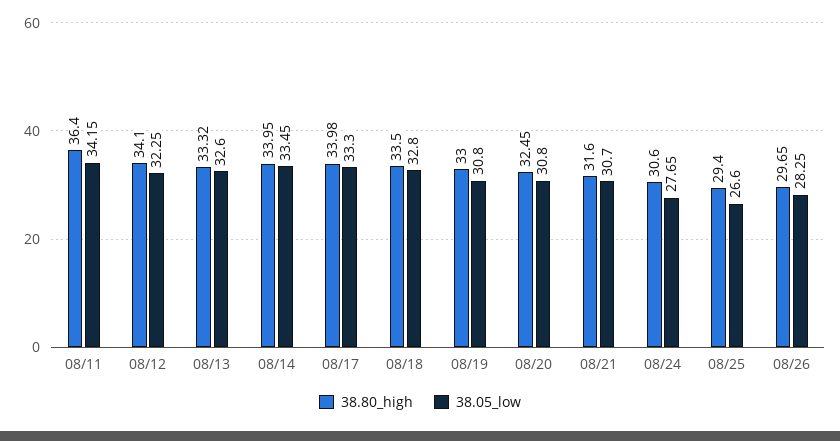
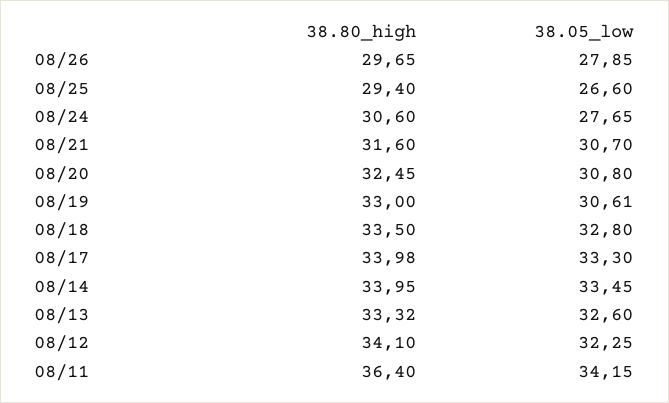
  {
    "38.80_high": {
      "08/11": 36.4,
      "08/12": 34.1,
      "08/13": 33.32,
      "08/14": 33.95,
      "08/17": 33.98,
      "08/18": 33.5,
      "08/19": 33,
      "08/20": 32.45,
      "08/21": 31.6,
      "08/24": 30.6,
      "08/25": 29.4,
      "08/26": 29.65
    },
    "38.05_low": {
      "08/11": 34.15,
      "08/12": 32.25,
      "08/13": 32.6,
      "08/14": 33.45,
      "08/17": 33.3,
      "08/18": 32.8,
-     "08/19": 30.8,
+     "08/19": 30.61,
      "08/20": 30.8,
      "08/21": 30.7,
      "08/24": 27.65,
      "08/25": 26.6,
-     "08/26": 28.25
+     "08/26": 27.85
    }
  }

